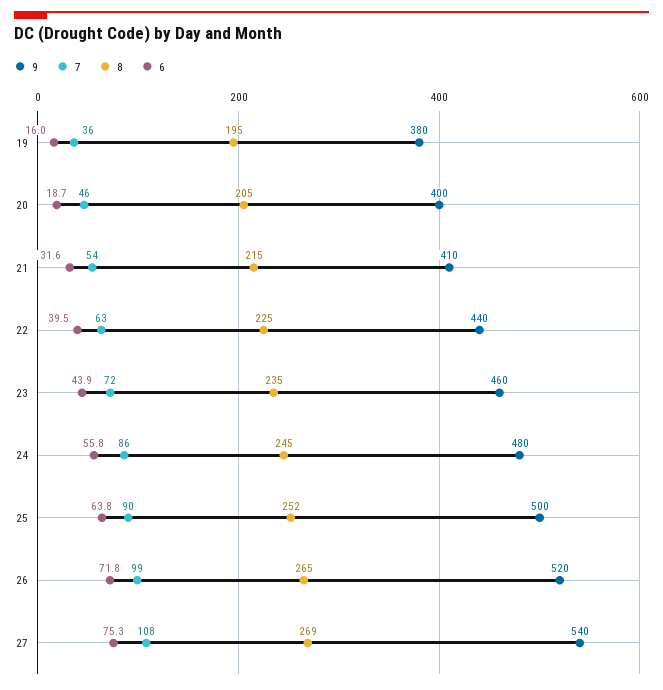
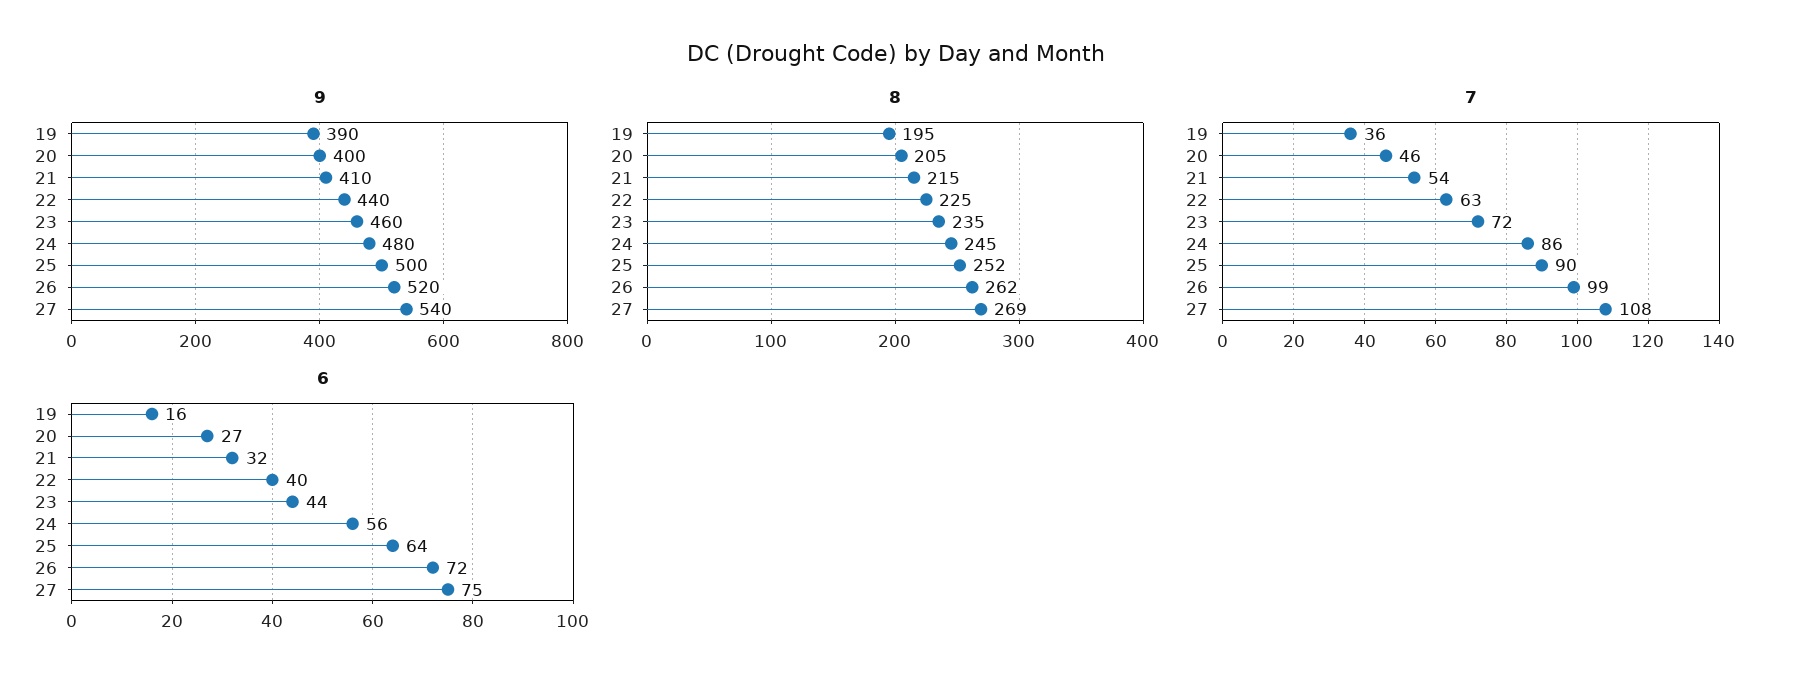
  {
    "9": {
-     "19": 380,
+     "19": 390,
      "20": 400,
      "21": 410,
      "22": 440,
      "23": 460,
      "24": 480,
      "25": 500,
      "26": 520,
      "27": 540
    },
    "7": {
      "19": 36,
      "20": 46,
      "21": 54,
      "22": 63,
      "23": 72,
      "24": 86,
      "25": 90,
      "26": 99,
      "27": 108
    },
    "8": {
      "19": 195,
      "20": 205,
      "21": 215,
      "22": 225,
      "23": 235,
      "24": 245,
      "25": 252,
-     "26": 265,
+     "26": 262,
      "27": 269
    },
    "6": {
      "19": 16,
-     "20": 18.7,
+     "20": 27,
      "21": 31.6,
      "22": 39.5,
      "23": 43.9,
      "24": 55.8,
      "25": 63.8,
      "26": 71.8,
      "27": 75.3
    }
  }

